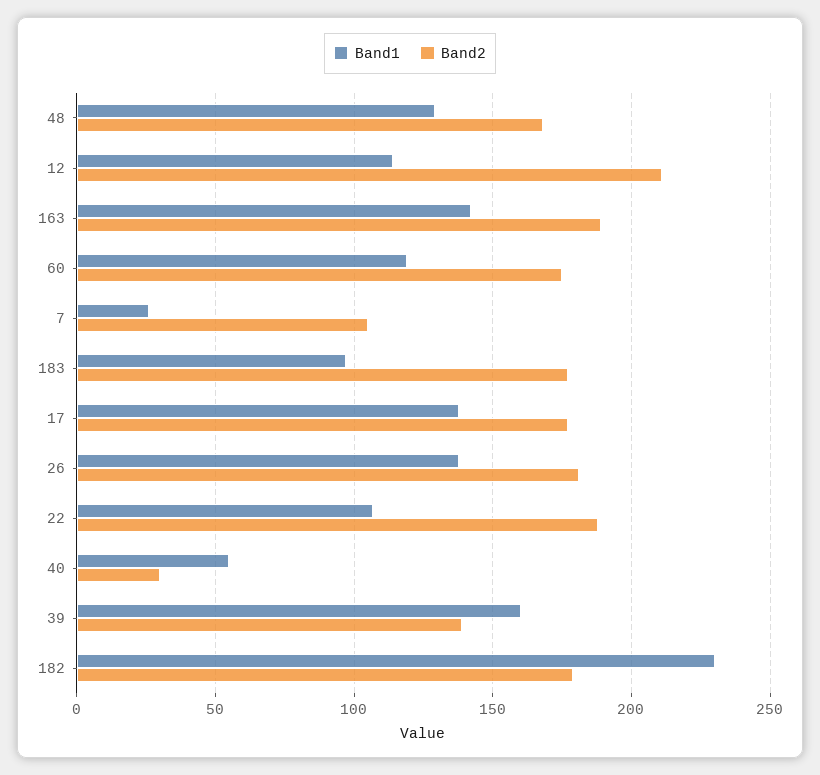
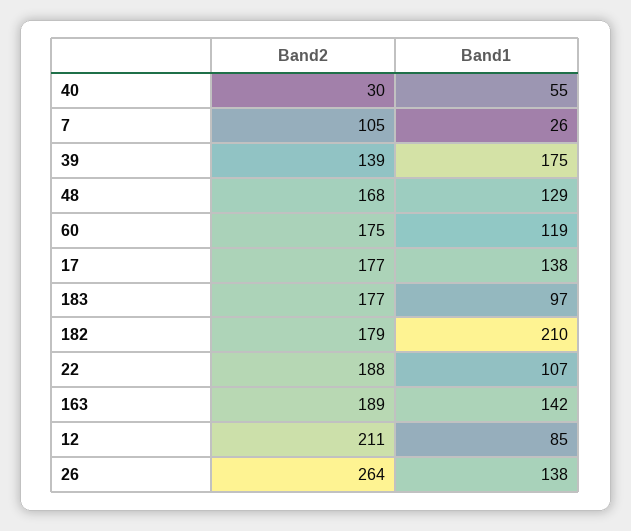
  {
    "Band1": {
      "48": 129,
-     "12": 115,
+     "12": 85,
      "163": 142,
      "60": 119,
      "7": 26,
      "183": 97,
      "17": 138,
      "26": 138,
      "22": 107,
      "40": 55,
-     "39": 160,
+     "39": 175,
-     "182": 230
+     "182": 210
    },
    "Band2": {
      "48": 168,
      "12": 211,
      "163": 189,
      "60": 175,
      "7": 105,
      "183": 177,
      "17": 177,
-     "26": 180,
+     "26": 264,
      "22": 188,
      "40": 30,
      "39": 139,
      "182": 179
    }
  }

